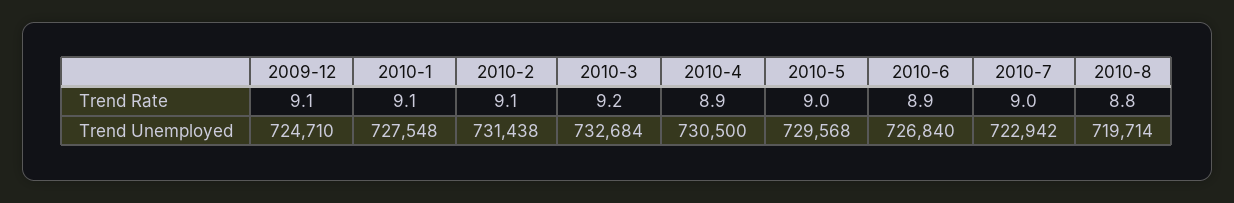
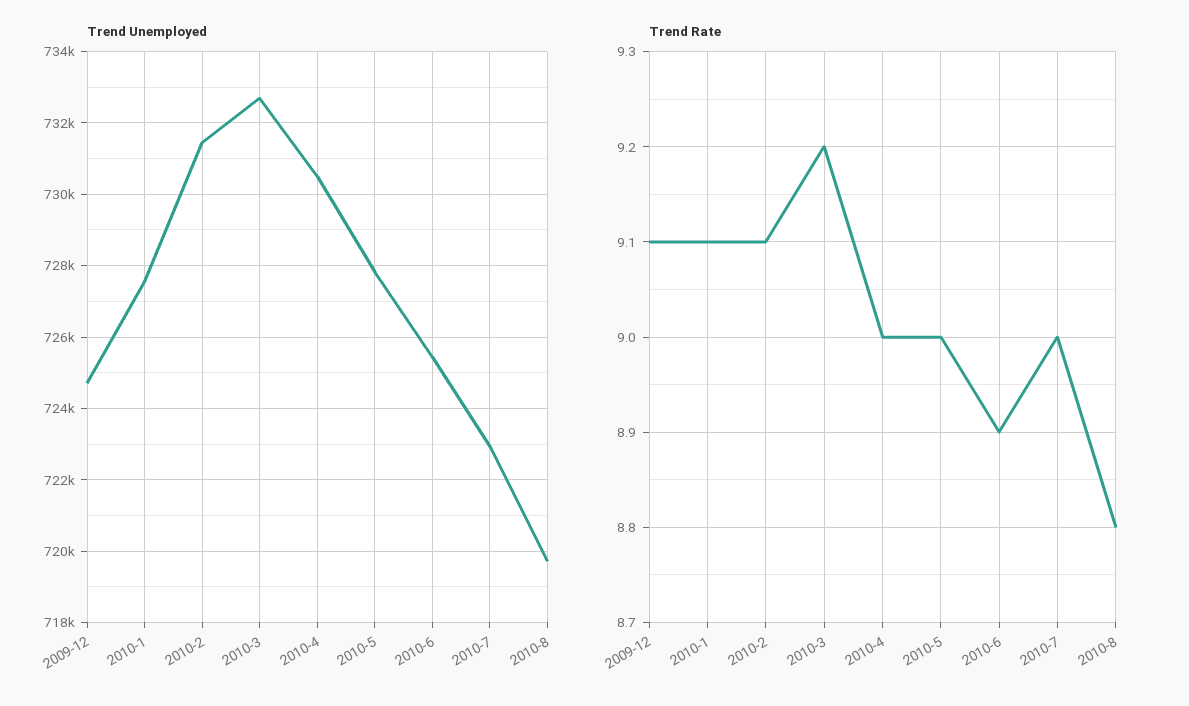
  {
    "Trend Rate": {
      "2009-12": 9.1,
      "2010-1": 9.1,
      "2010-2": 9.1,
      "2010-3": 9.2,
-     "2010-4": 8.9,
+     "2010-4": 9,
      "2010-5": 9,
      "2010-6": 8.9,
      "2010-7": 9,
      "2010-8": 8.8
    },
    "Trend Unemployed": {
      "2009-12": 724710,
      "2010-1": 727548,
      "2010-2": 731438,
      "2010-3": 732684,
      "2010-4": 730500,
-     "2010-5": 729568,
+     "2010-5": 727800,
-     "2010-6": 726840,
+     "2010-6": 725400,
      "2010-7": 722942,
      "2010-8": 719714
    }
  }

